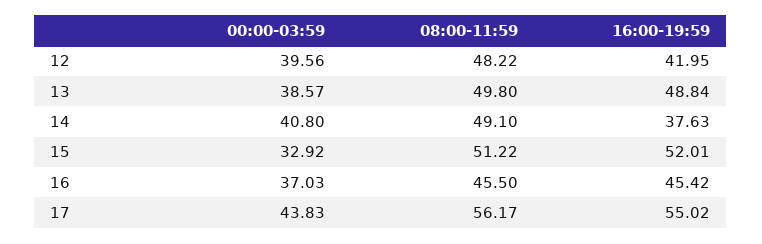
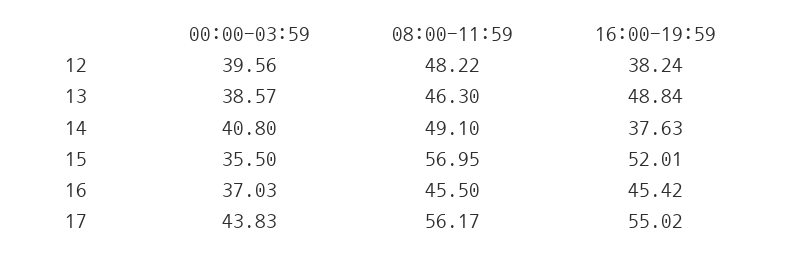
  {
    "00:00-03:59": {
      "12": 39.56,
      "13": 38.57,
      "14": 40.8,
-     "15": 32.92,
+     "15": 35.5,
      "16": 37.03,
      "17": 43.83
    },
    "08:00-11:59": {
      "12": 48.22,
-     "13": 49.8,
+     "13": 46.3,
      "14": 49.1,
-     "15": 51.22,
+     "15": 56.95,
      "16": 45.5,
      "17": 56.17
    },
    "16:00-19:59": {
-     "12": 41.95,
+     "12": 38.24,
      "13": 48.84,
      "14": 37.63,
      "15": 52.01,
      "16": 45.42,
      "17": 55.02
    }
  }

